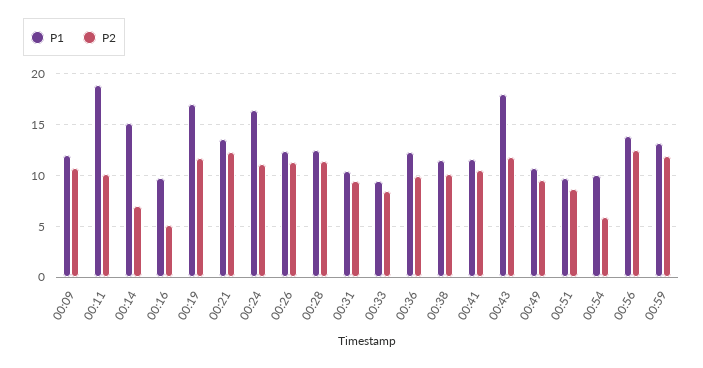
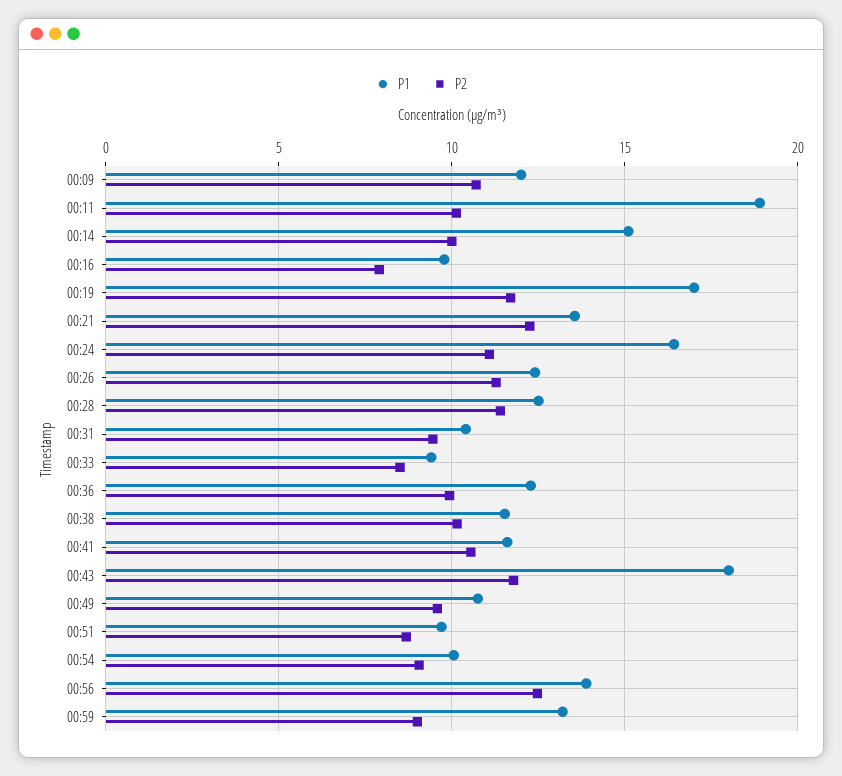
  {
    "P1": {
      "00:09": 12,
      "00:11": 19,
      "00:14": 15,
      "00:16": 10,
      "00:19": 17,
      "00:21": 13.5,
      "00:24": 16.5,
      "00:26": 12.5,
      "00:28": 12.5,
      "00:31": 10.5,
      "00:33": 9.5,
      "00:36": 12.5,
      "00:38": 11.5,
      "00:41": 11.5,
      "00:43": 18,
      "00:49": 11,
      "00:51": 9.5,
      "00:54": 10,
      "00:56": 14,
      "00:59": 13
    },
    "P2": {
      "00:09": 10.5,
      "00:11": 10,
-     "00:14": 7,
+     "00:14": 10,
-     "00:16": 5,
+     "00:16": 8,
      "00:19": 11.5,
      "00:21": 12.5,
      "00:24": 11,
      "00:26": 11.5,
      "00:28": 11.5,
      "00:31": 9.5,
      "00:33": 8.5,
      "00:36": 10,
      "00:38": 10,
      "00:41": 10.5,
      "00:43": 12,
      "00:49": 9.5,
      "00:51": 8.5,
-     "00:54": 6,
+     "00:54": 9,
      "00:56": 12.5,
-     "00:59": 12
+     "00:59": 9
    }
  }

